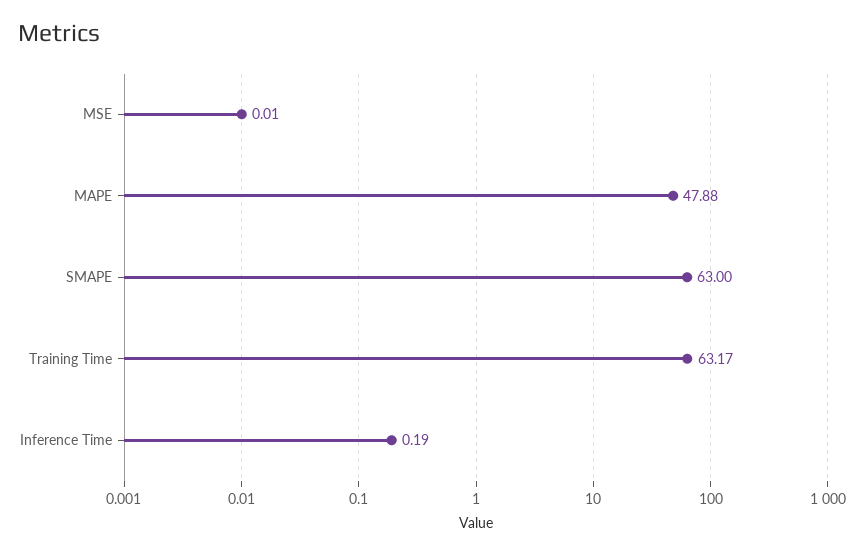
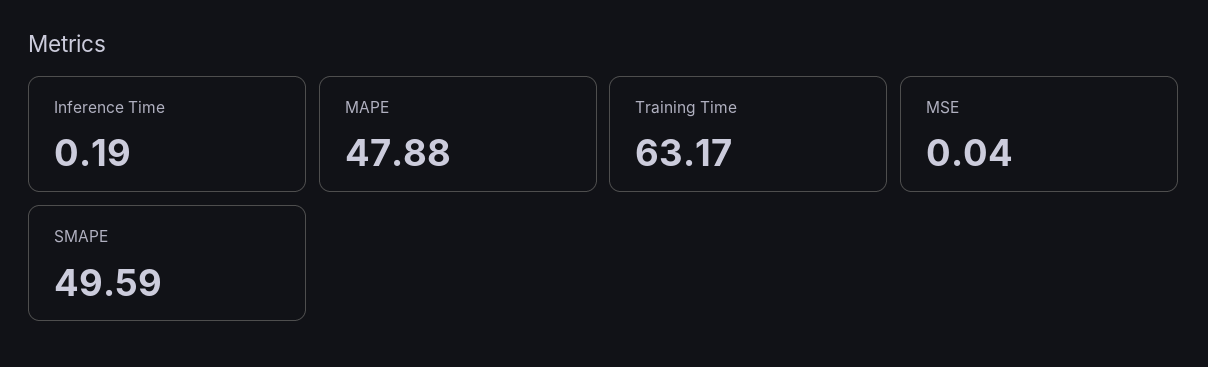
  {
-   "MSE": 0.01,
+   "MSE": 0.04,
    "MAPE": 47.88,
-   "SMAPE": 63,
+   "SMAPE": 49.59,
    "Training Time": 63.17,
    "Inference Time": 0.19
  }

